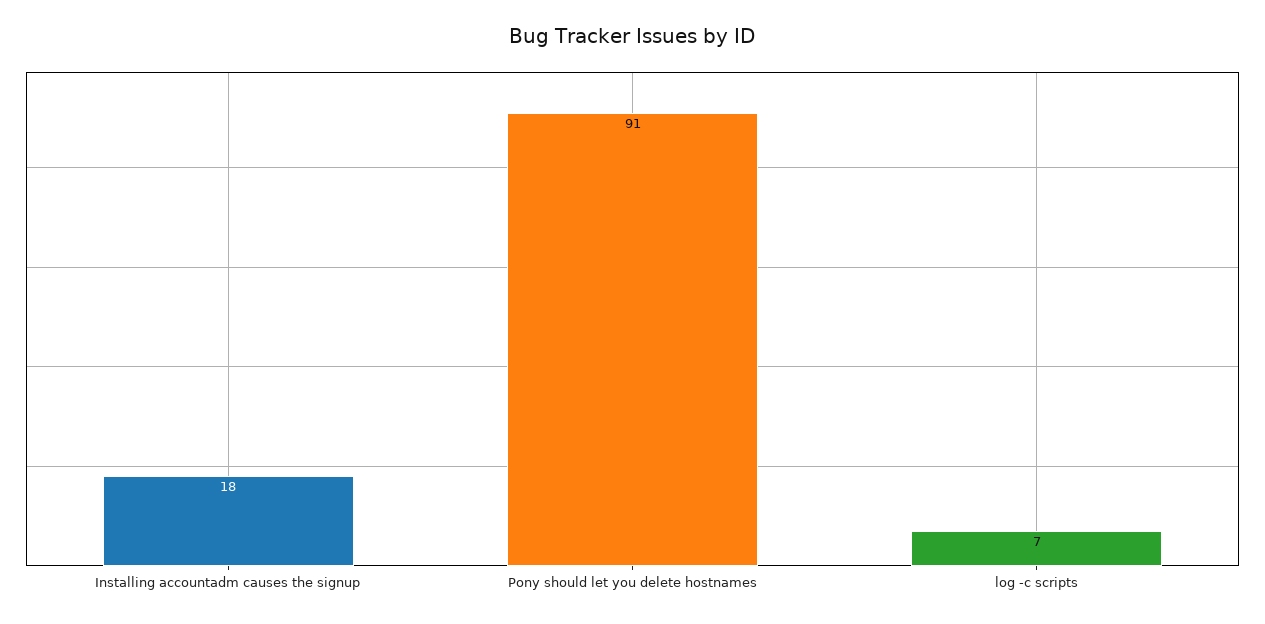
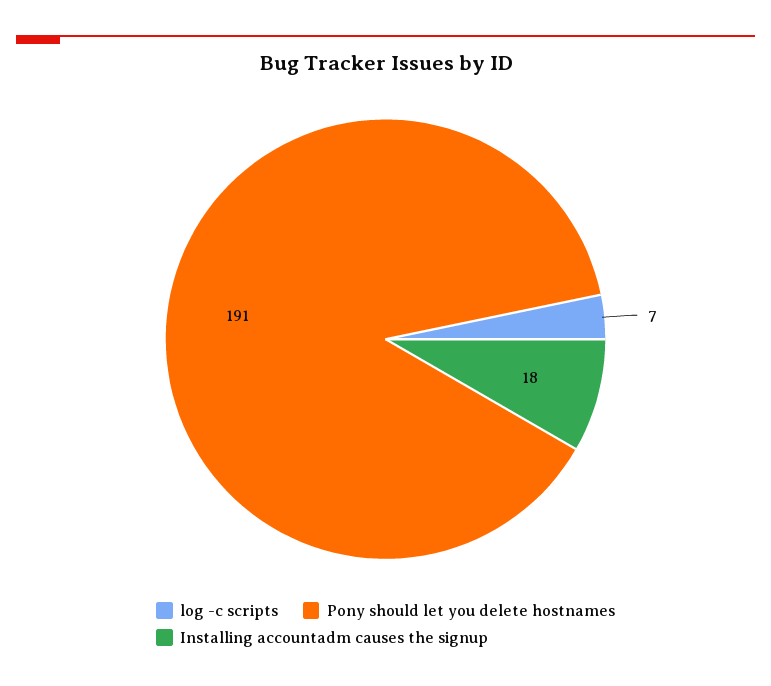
  {
    "Installing accountadm causes the signup": 18,
-   "Pony should let you delete hostnames": 91,
+   "Pony should let you delete hostnames": 191,
    "log -c scripts": 7
  }

